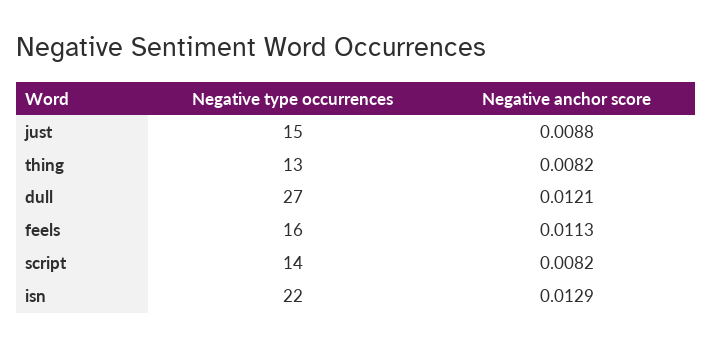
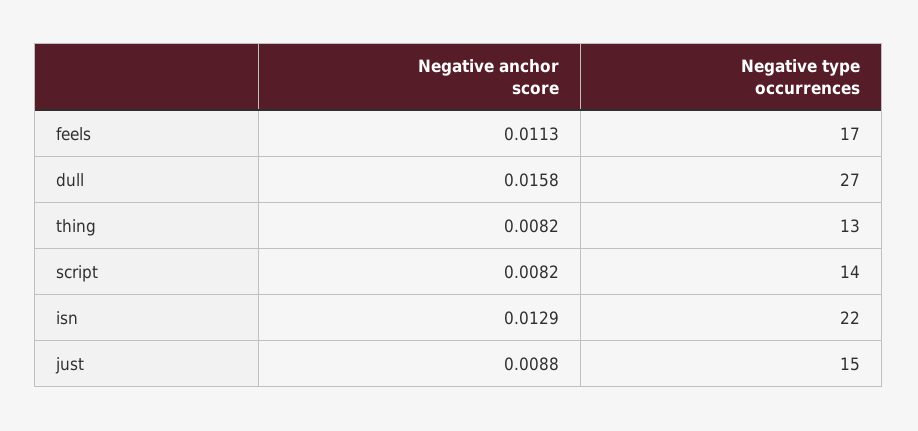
  {
    "Negative type occurrences": {
      "just": 15,
      "thing": 13,
      "dull": 27,
-     "feels": 16,
+     "feels": 17,
      "script": 14,
      "isn": 22
    },
    "Negative anchor score": {
      "just": 0.0088,
      "thing": 0.0082,
-     "dull": 0.0121,
+     "dull": 0.0158,
      "feels": 0.0113,
      "script": 0.0082,
      "isn": 0.0129
    }
  }

